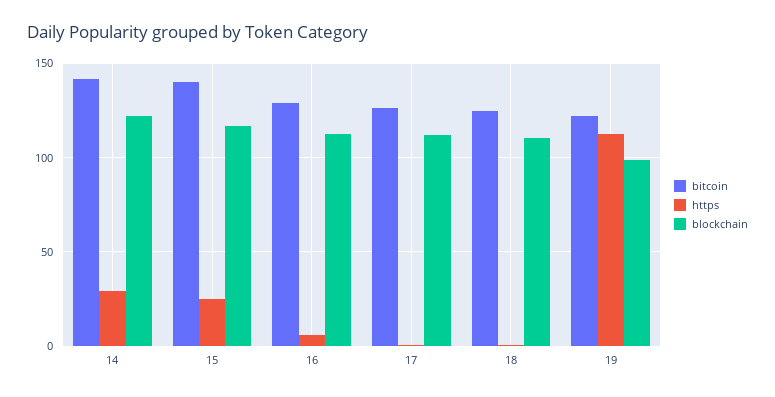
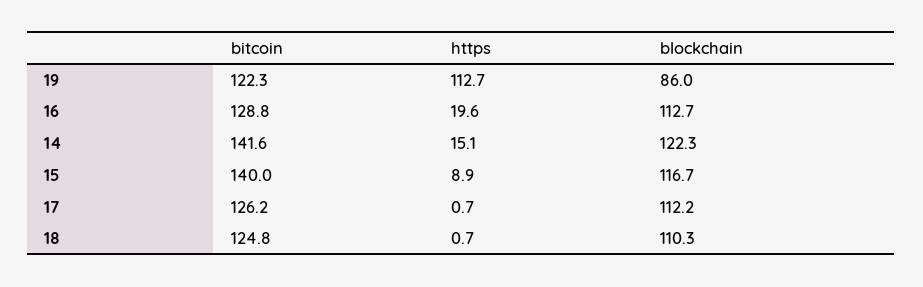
  {
    "bitcoin": {
      "14": 141.6,
      "15": 140,
      "16": 128.8,
      "17": 126.2,
      "18": 124.8,
      "19": 122.3
    },
    "https": {
-     "14": 30,
+     "14": 15.1,
-     "15": 25,
+     "15": 8.9,
-     "16": 5,
+     "16": 19.6,
      "17": 0.7,
      "18": 0.7,
      "19": 112.7
    },
    "blockchain": {
      "14": 122.3,
      "15": 116.7,
      "16": 112.7,
      "17": 112.2,
      "18": 110.3,
-     "19": 100
+     "19": 86
    }
  }

